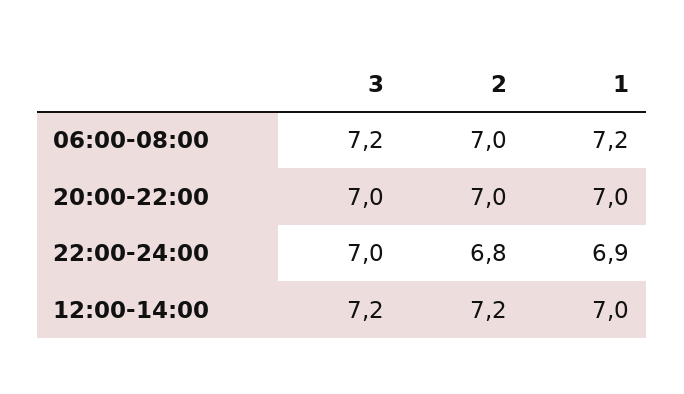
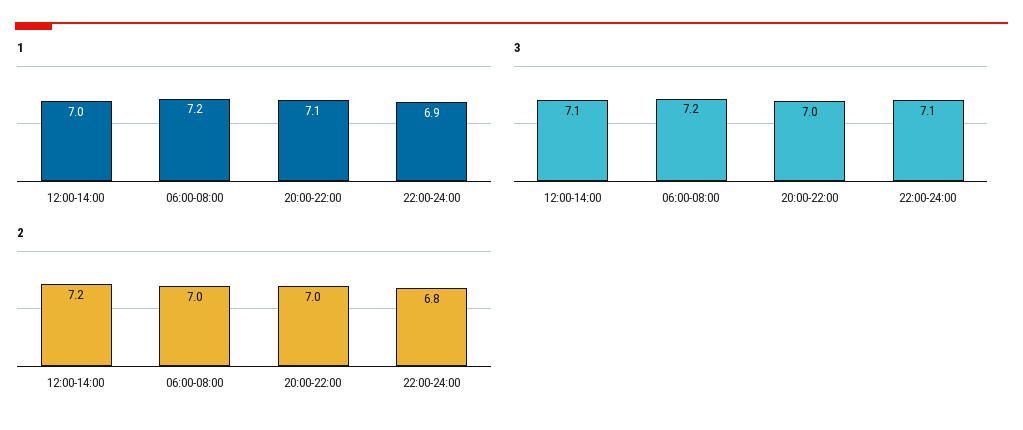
  {
    "3": {
      "06:00-08:00": 7.2,
      "20:00-22:00": 7,
-     "22:00-24:00": 7,
+     "22:00-24:00": 7.1,
-     "12:00-14:00": 7.2
+     "12:00-14:00": 7.1
    },
    "2": {
      "06:00-08:00": 7,
      "20:00-22:00": 7,
      "22:00-24:00": 6.8,
      "12:00-14:00": 7.2
    },
    "1": {
      "06:00-08:00": 7.2,
-     "20:00-22:00": 7,
+     "20:00-22:00": 7.1,
      "22:00-24:00": 6.9,
      "12:00-14:00": 7
    }
  }

